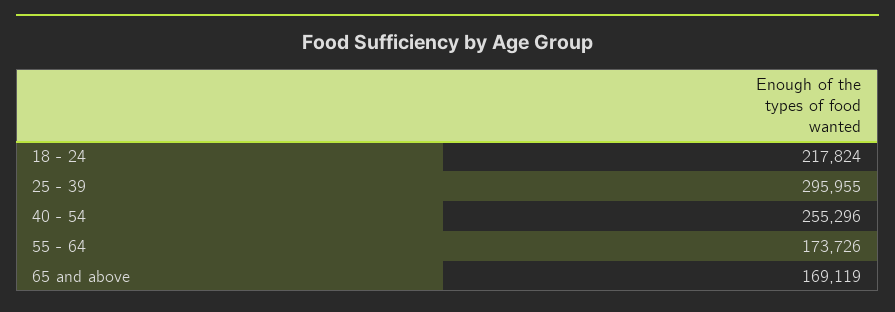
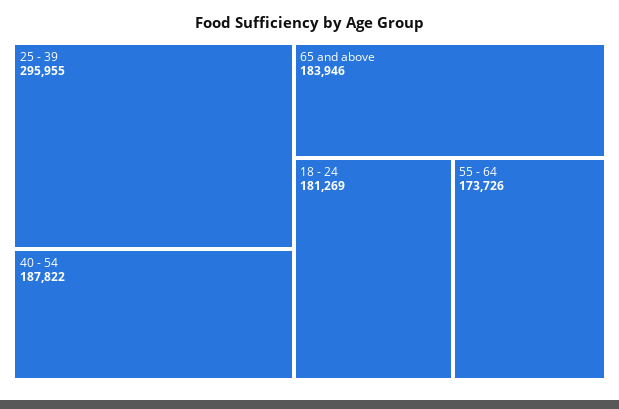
  {
-   "18 - 24": 217824,
+   "18 - 24": 181269,
    "25 - 39": 295955,
-   "40 - 54": 255296,
+   "40 - 54": 187822,
    "55 - 64": 173726,
-   "65 and above": 169119
+   "65 and above": 183946
  }

